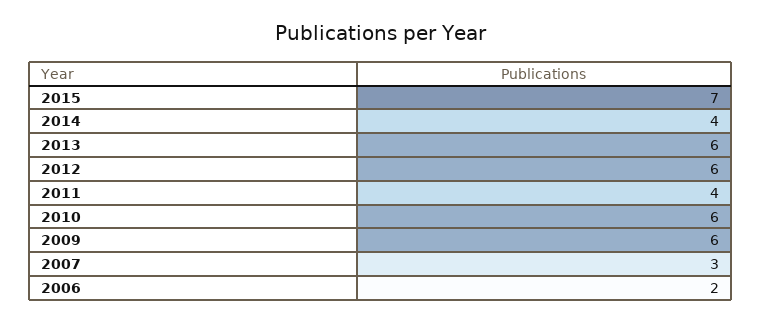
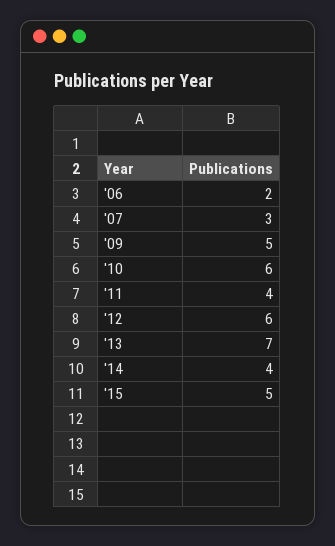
  {
-   "2015": 7,
+   "2015": 5,
    "2014": 4,
-   "2013": 6,
+   "2013": 7,
    "2012": 6,
    "2011": 4,
    "2010": 6,
-   "2009": 6,
+   "2009": 5,
    "2007": 3,
    "2006": 2
  }

